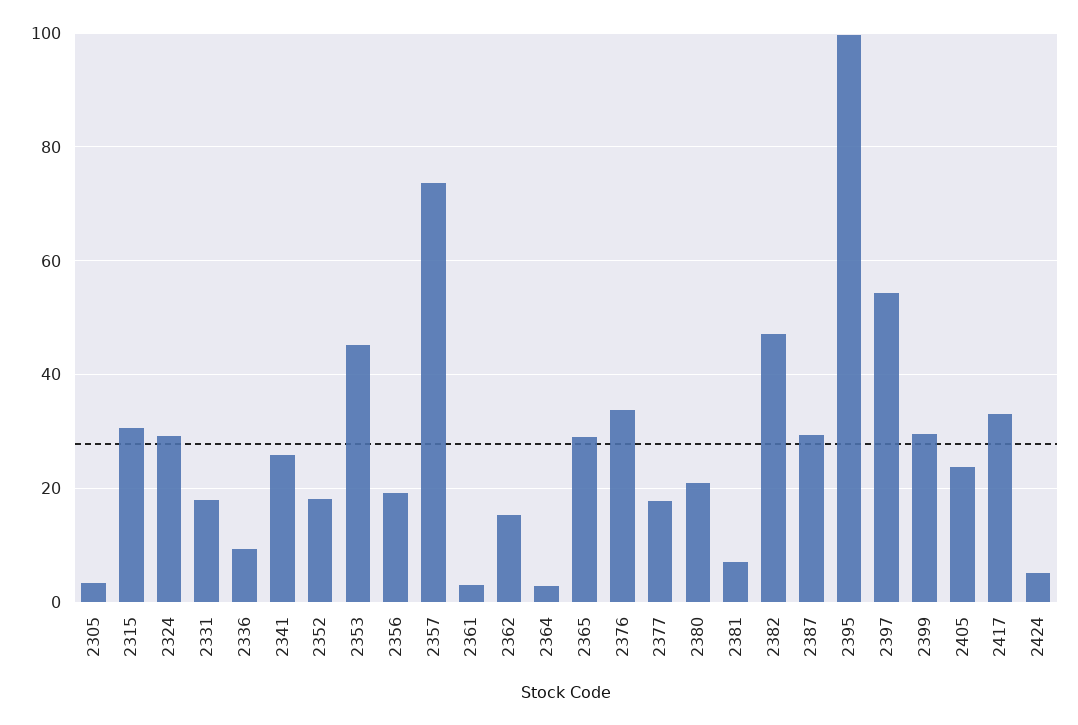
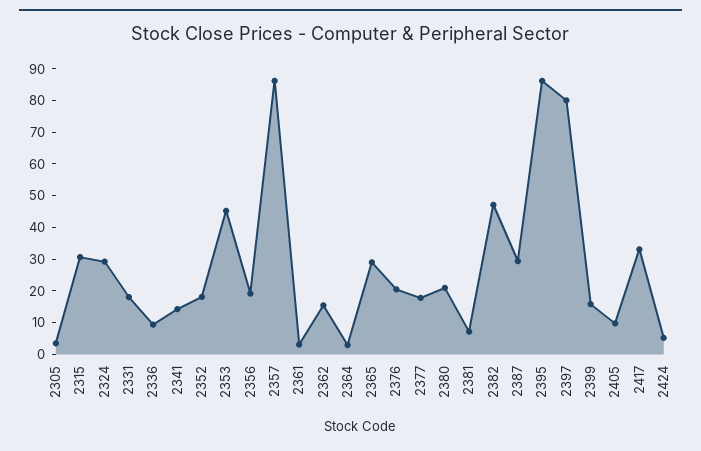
  {
    "2305": 4,
    "2315": 30,
    "2324": 30,
    "2331": 18,
    "2336": 10,
-   "2341": 26,
+   "2341": 15,
    "2352": 18,
    "2353": 46,
    "2356": 20,
-   "2357": 74,
+   "2357": 85,
    "2361": 4,
    "2362": 16,
    "2364": 2,
    "2365": 30,
-   "2376": 34,
+   "2376": 20,
    "2377": 18,
    "2380": 20,
    "2381": 8,
    "2382": 48,
    "2387": 30,
-   "2395": 100,
+   "2395": 85,
-   "2397": 54,
+   "2397": 80,
-   "2399": 30,
+   "2399": 15,
-   "2405": 24,
+   "2405": 10,
    "2417": 34,
    "2424": 6
  }

